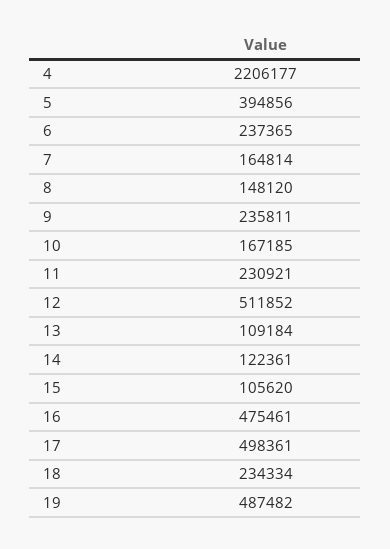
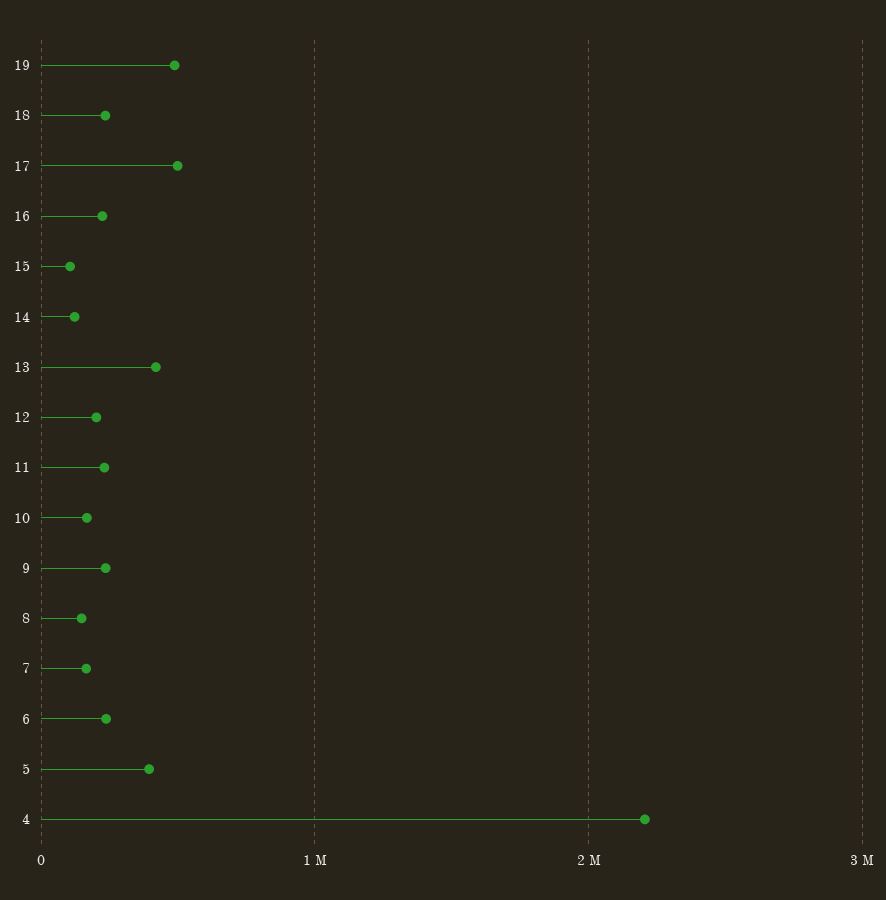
  {
    "4": 2206177,
    "5": 394856,
    "6": 237365,
    "7": 164814,
    "8": 148120,
    "9": 235811,
    "10": 167185,
    "11": 230921,
-   "12": 511852,
+   "12": 200000,
-   "13": 109184,
+   "13": 400000,
    "14": 122361,
    "15": 105620,
-   "16": 475461,
+   "16": 200000,
    "17": 498361,
    "18": 234334,
    "19": 487482
  }

